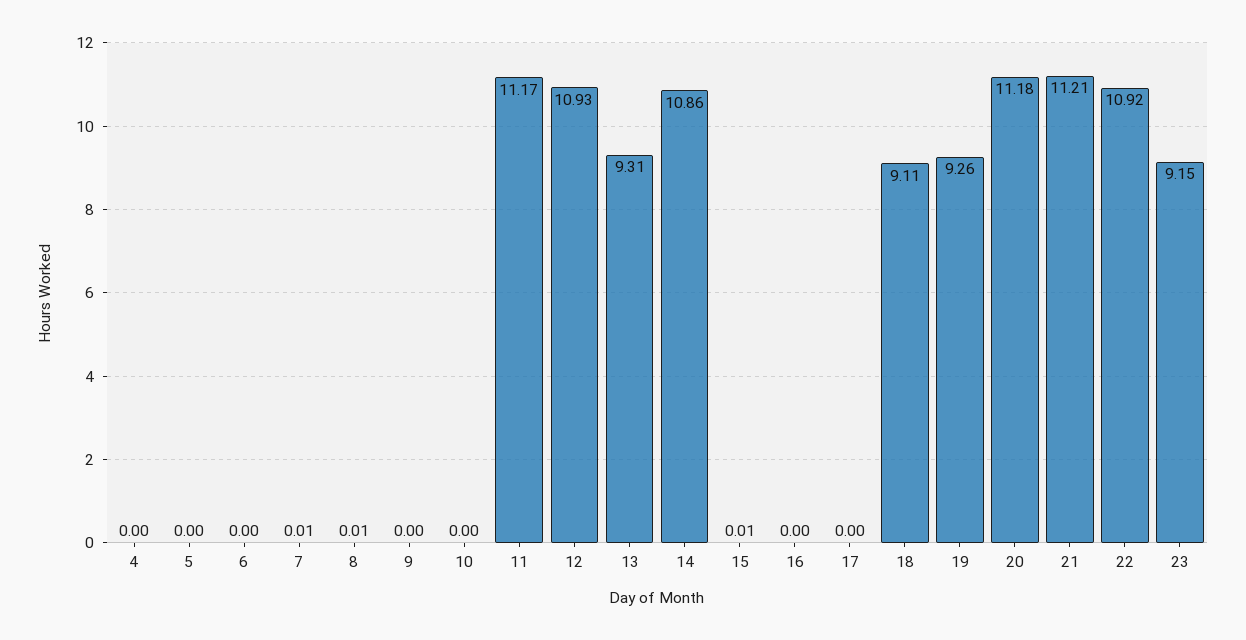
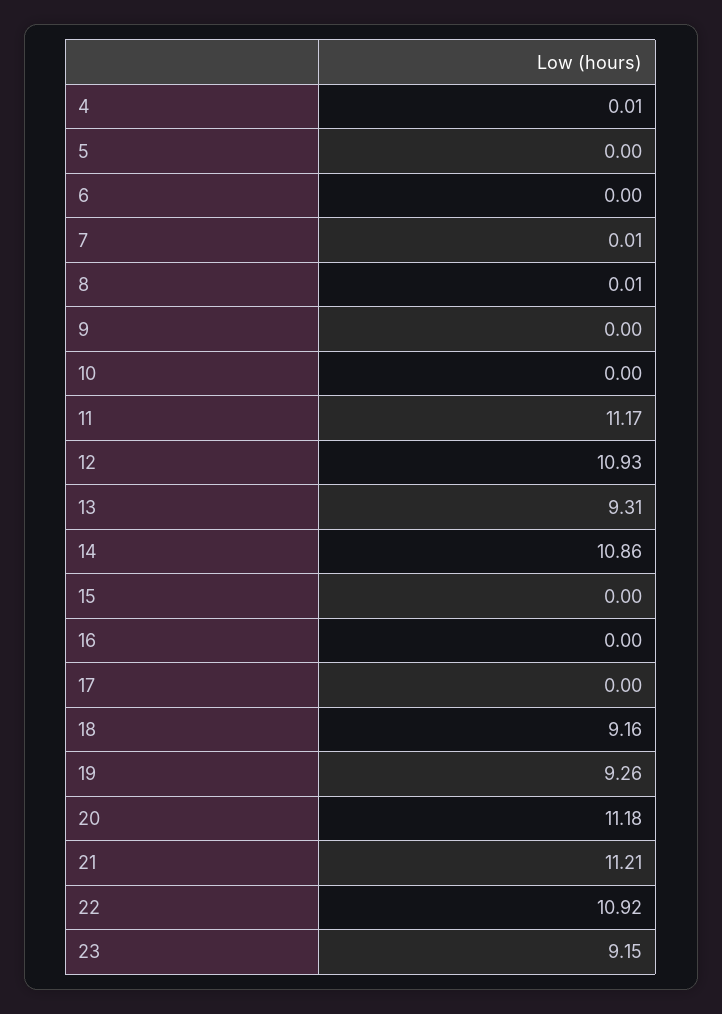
  {
-   "4": 0,
+   "4": 0.01,
    "5": 0,
    "6": 0,
    "7": 0.01,
    "8": 0.01,
    "9": 0,
    "10": 0,
    "11": 11.17,
    "12": 10.93,
    "13": 9.31,
    "14": 10.86,
-   "15": 0.01,
+   "15": 0,
    "16": 0,
    "17": 0,
-   "18": 9.11,
+   "18": 9.16,
    "19": 9.26,
    "20": 11.18,
    "21": 11.21,
    "22": 10.92,
    "23": 9.15
  }

